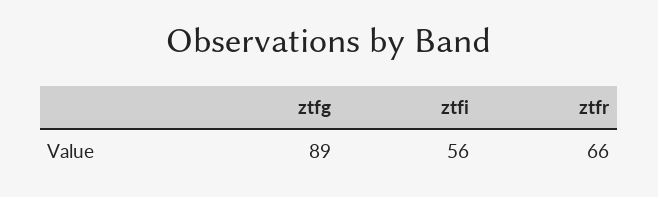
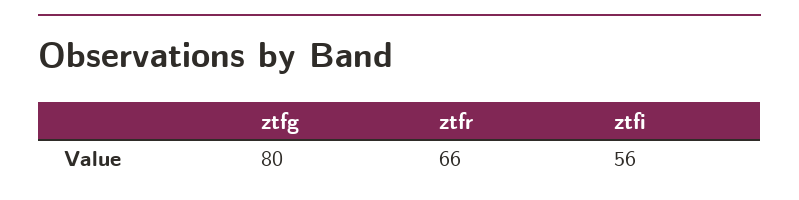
  {
-   "ztfg": 89,
+   "ztfg": 80,
    "ztfi": 56,
    "ztfr": 66
  }

